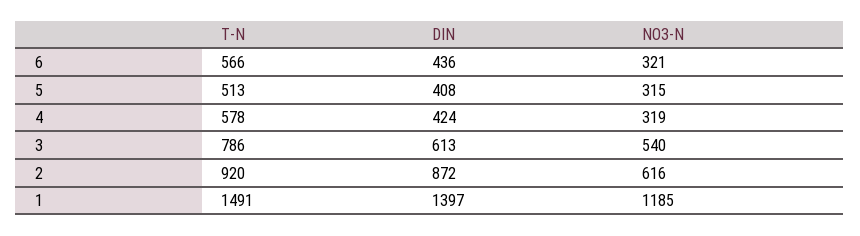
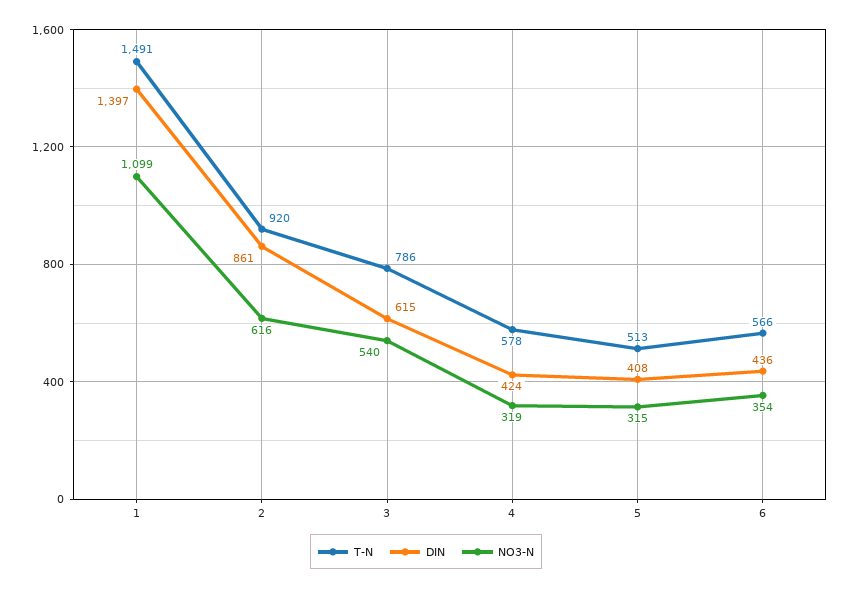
  {
    "T-N": {
      "6": 566,
      "5": 513,
      "4": 578,
      "3": 786,
      "2": 920,
      "1": 1491
    },
    "DIN": {
      "6": 436,
      "5": 408,
      "4": 424,
-     "3": 613,
+     "3": 615,
-     "2": 872,
+     "2": 861,
      "1": 1397
    },
    "NO3-N": {
-     "6": 321,
+     "6": 354,
      "5": 315,
      "4": 319,
      "3": 540,
      "2": 616,
-     "1": 1185
+     "1": 1099
    }
  }

